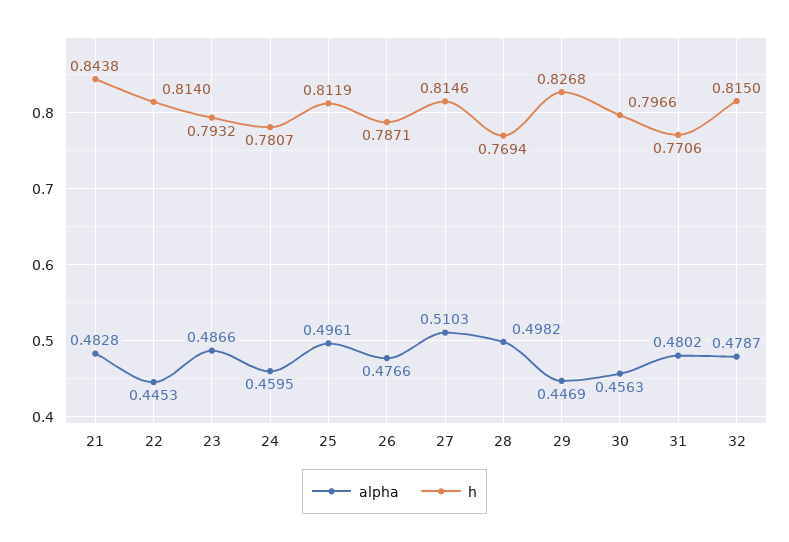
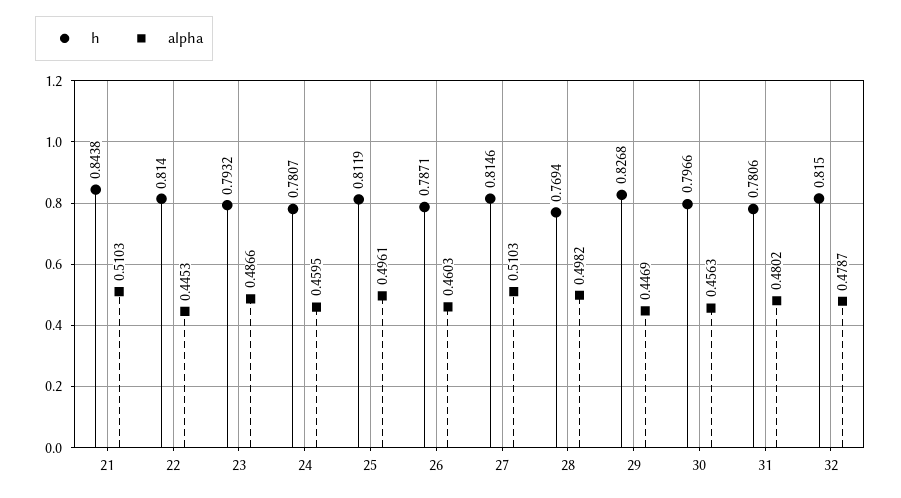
  {
    "alpha": {
-     "21": 0.4828,
+     "21": 0.5103,
      "22": 0.4453,
      "23": 0.4866,
      "24": 0.4595,
      "25": 0.4961,
-     "26": 0.4766,
+     "26": 0.4603,
      "27": 0.5103,
      "28": 0.4982,
      "29": 0.4469,
      "30": 0.4563,
      "31": 0.4802,
      "32": 0.4787
    },
    "h": {
      "21": 0.8438,
      "22": 0.814,
      "23": 0.7932,
      "24": 0.7807,
      "25": 0.8119,
      "26": 0.7871,
      "27": 0.8146,
      "28": 0.7694,
      "29": 0.8268,
      "30": 0.7966,
-     "31": 0.7706,
+     "31": 0.7806,
      "32": 0.815
    }
  }

